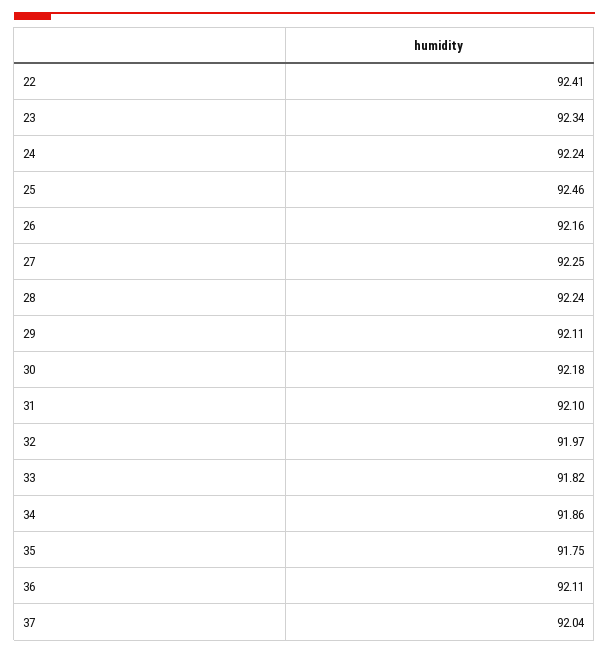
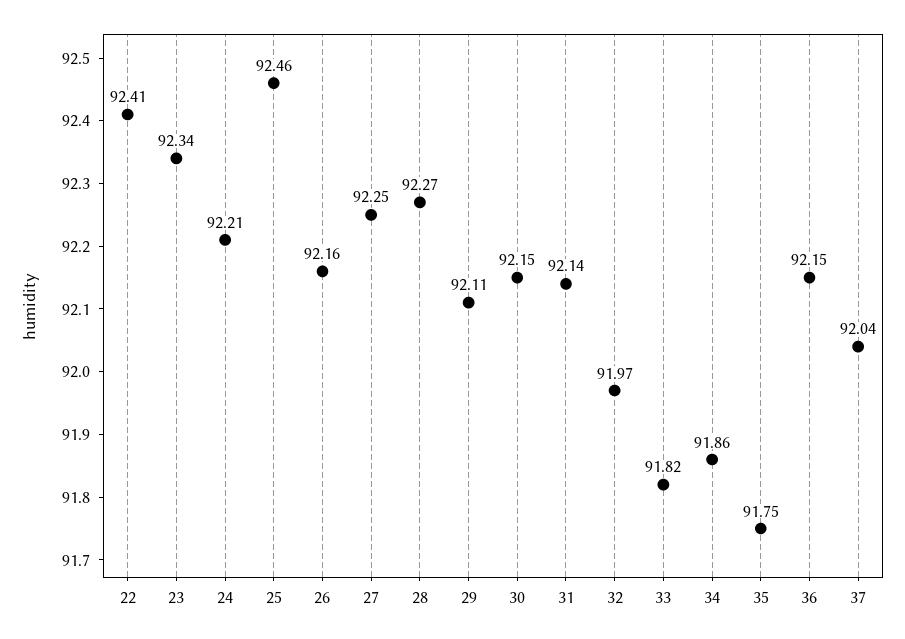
  {
    "22": 92.41,
    "23": 92.34,
-   "24": 92.24,
+   "24": 92.21,
    "25": 92.46,
    "26": 92.16,
    "27": 92.25,
-   "28": 92.24,
+   "28": 92.27,
    "29": 92.11,
-   "30": 92.18,
+   "30": 92.15,
-   "31": 92.1,
+   "31": 92.14,
    "32": 91.97,
    "33": 91.82,
    "34": 91.86,
    "35": 91.75,
-   "36": 92.11,
+   "36": 92.15,
    "37": 92.04
  }

